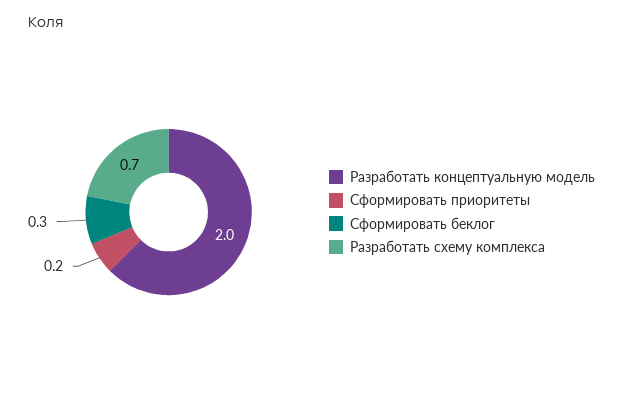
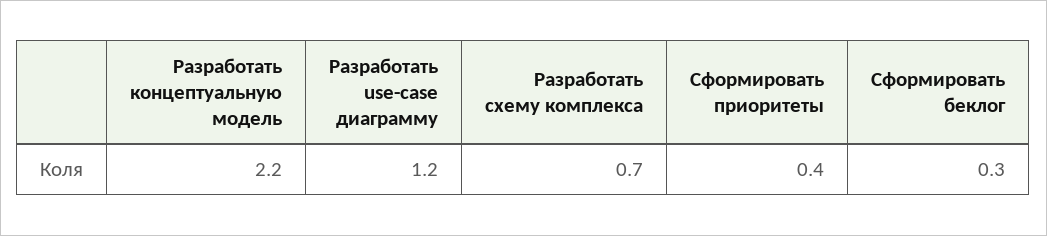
  {
-   "Разработать концептуальную модель": 2,
+   "Разработать концептуальную модель": 2.2,
-   "Сформировать приоритеты": 0.2,
+   "Сформировать приоритеты": 0.4,
    "Сформировать беклог": 0.3,
-   "Разработать схему комплекса": 0.7
+   "Разработать схему комплекса": 0.7,
+   "Разработать use-case диаграмму": 1.2
  }

